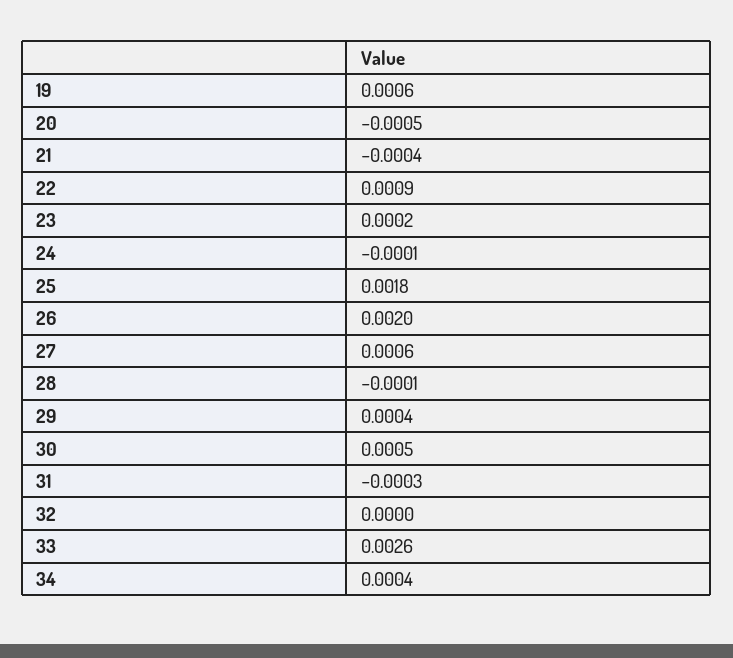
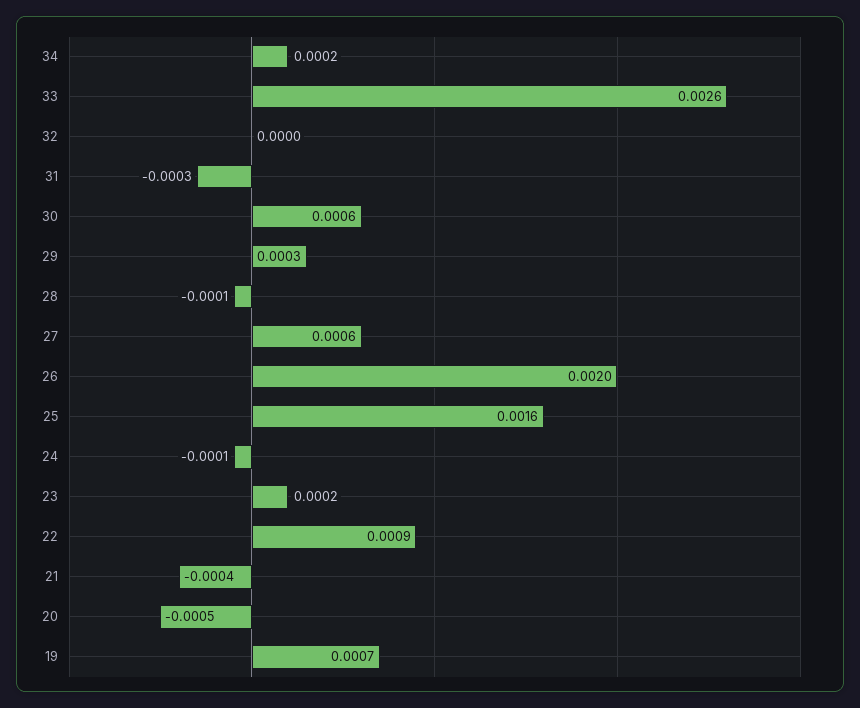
  {
-   "19": 0.0006,
+   "19": 0.0007,
    "20": -0.0005,
    "21": -0.0004,
    "22": 0.0009,
    "23": 0.0002,
    "24": -0.0001,
-   "25": 0.0018,
+   "25": 0.0016,
    "26": 0.002,
    "27": 0.0006,
    "28": -0.0001,
-   "29": 0.0004,
+   "29": 0.0003,
-   "30": 0.0005,
+   "30": 0.0006,
    "31": -0.0003,
    "32": 0,
    "33": 0.0026,
-   "34": 0.0004
+   "34": 0.0002
  }

